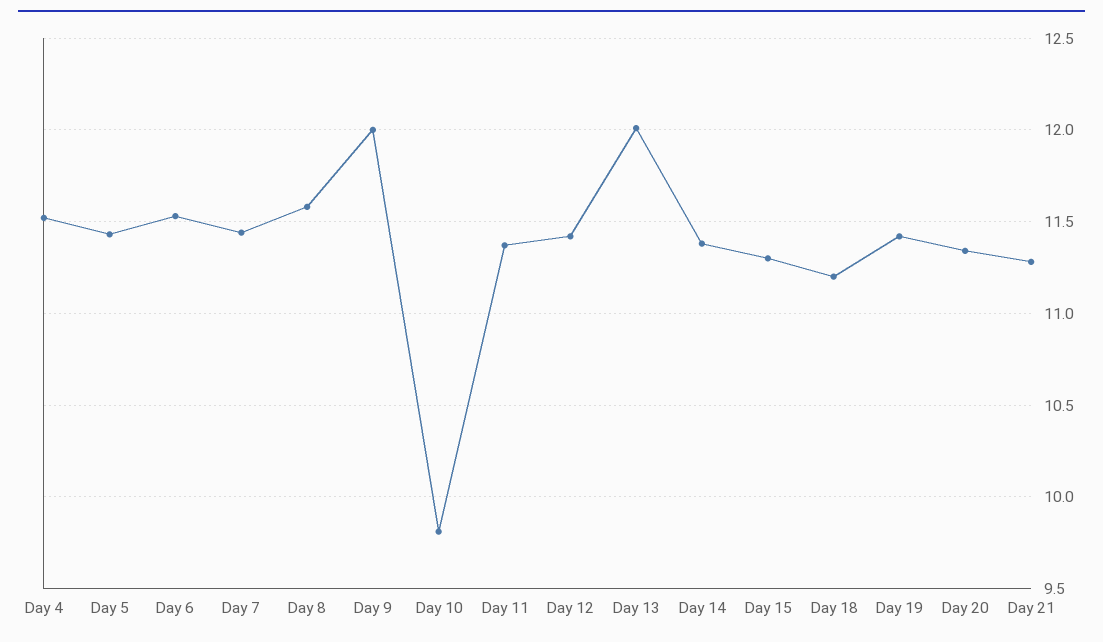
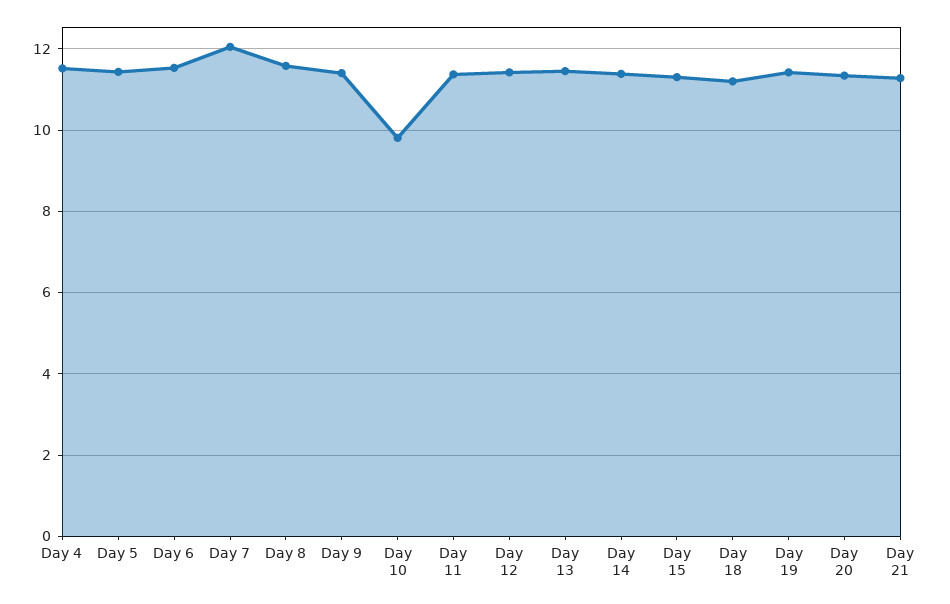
  {
    "Day 4": 11.5,
    "Day 5": 11.45,
    "Day 6": 11.55,
-   "Day 7": 11.45,
+   "Day 7": 12,
    "Day 8": 11.6,
-   "Day 9": 12,
+   "Day 9": 11.4,
    "Day 10": 9.8,
    "Day 11": 11.35,
    "Day 12": 11.4,
-   "Day 13": 12,
+   "Day 13": 11.4,
    "Day 14": 11.4,
    "Day 15": 11.3,
    "Day 18": 11.2,
    "Day 19": 11.4,
    "Day 20": 11.35,
    "Day 21": 11.3
  }

